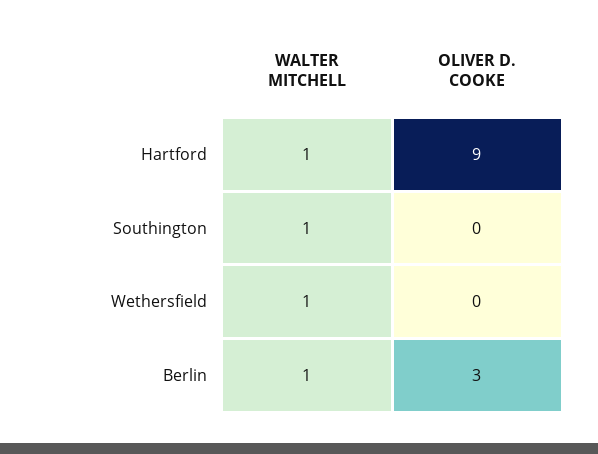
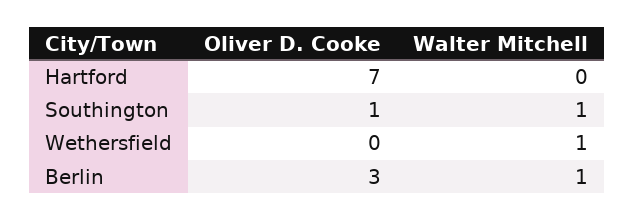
  {
    "WALTER MITCHELL": {
-     "Hartford": 1,
+     "Hartford": 0,
      "Southington": 1,
      "Wethersfield": 1,
      "Berlin": 1
    },
    "OLIVER D. COOKE": {
-     "Hartford": 9,
+     "Hartford": 7,
-     "Southington": 0,
+     "Southington": 1,
      "Wethersfield": 0,
      "Berlin": 3
    }
  }

